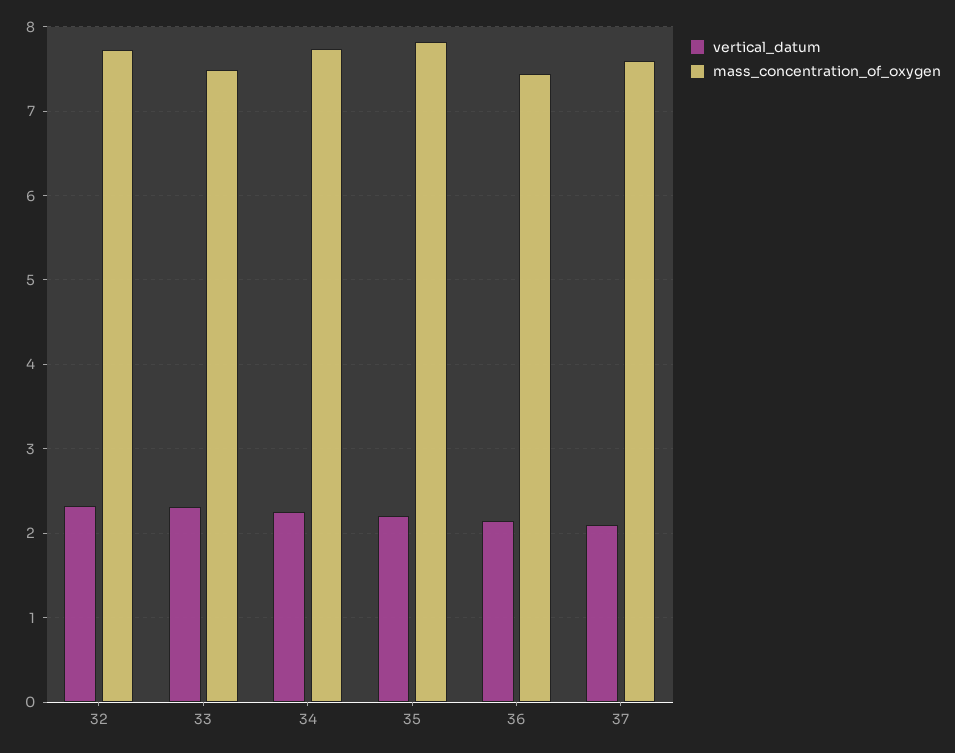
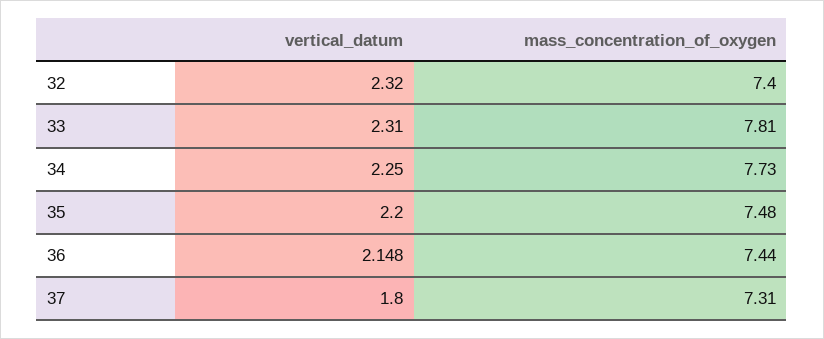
  {
    "vertical_datum": {
      "32": 2.32,
      "33": 2.31,
      "34": 2.25,
      "35": 2.2,
      "36": 2.148,
-     "37": 2.1
+     "37": 1.8
    },
    "mass_concentration_of_oxygen": {
-     "32": 7.7,
+     "32": 7.4,
-     "33": 7.5,
+     "33": 7.81,
      "34": 7.73,
-     "35": 7.8,
+     "35": 7.48,
      "36": 7.44,
-     "37": 7.6
+     "37": 7.31
    }
  }

